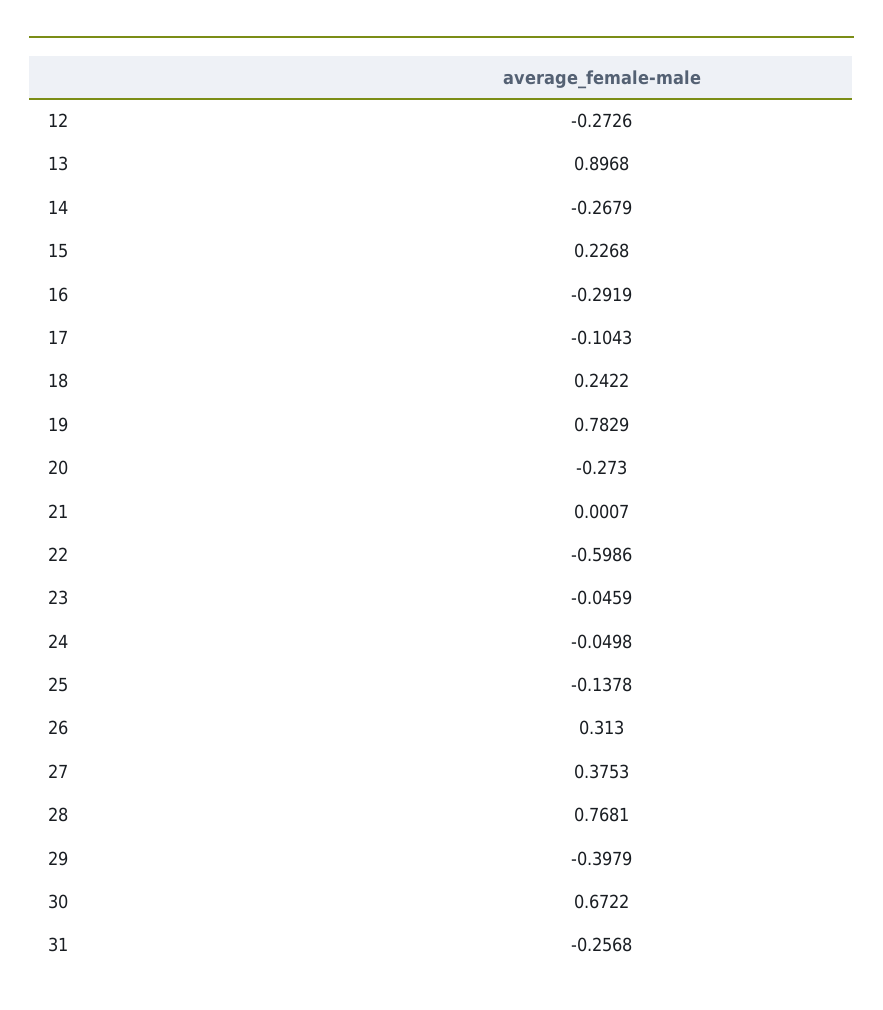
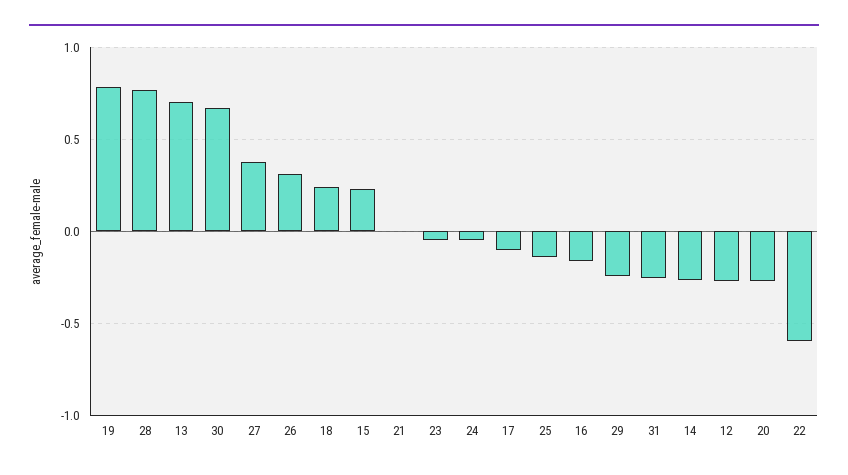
  {
    "12": -0.2726,
-   "13": 0.8968,
+   "13": 0.7,
    "14": -0.2679,
    "15": 0.2268,
-   "16": -0.2919,
+   "16": -0.15,
    "17": -0.1043,
    "18": 0.2422,
    "19": 0.7829,
    "20": -0.273,
    "21": 0.0007,
    "22": -0.5986,
    "23": -0.0459,
    "24": -0.0498,
    "25": -0.1378,
    "26": 0.313,
    "27": 0.3753,
    "28": 0.7681,
-   "29": -0.3979,
+   "29": -0.25,
    "30": 0.6722,
    "31": -0.2568
  }

